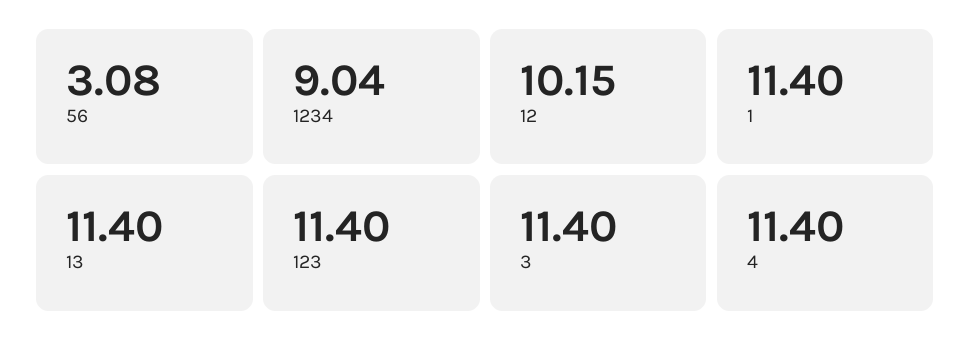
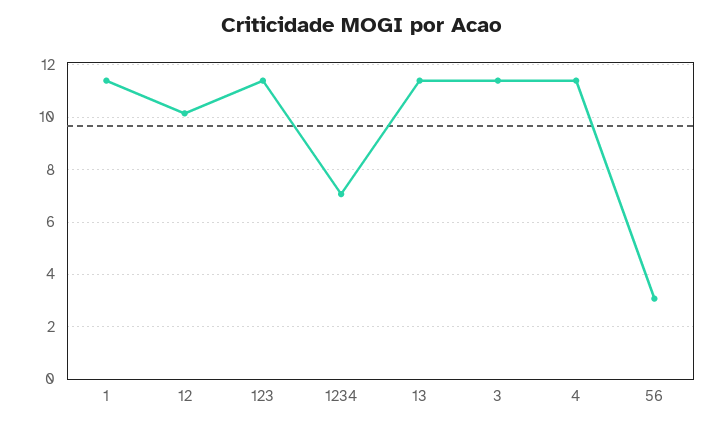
  {
    "56": 3.08,
-   "1234": 9.04,
+   "1234": 7,
    "12": 10.15,
    "1": 11.4,
    "13": 11.4,
    "123": 11.4,
    "3": 11.4,
    "4": 11.4
  }

